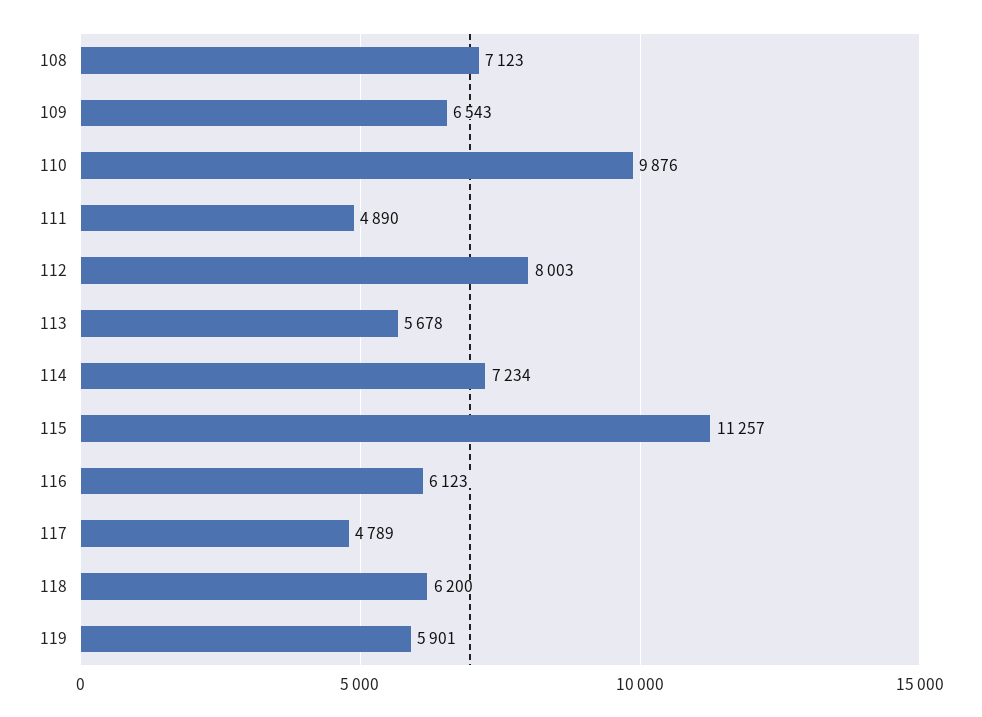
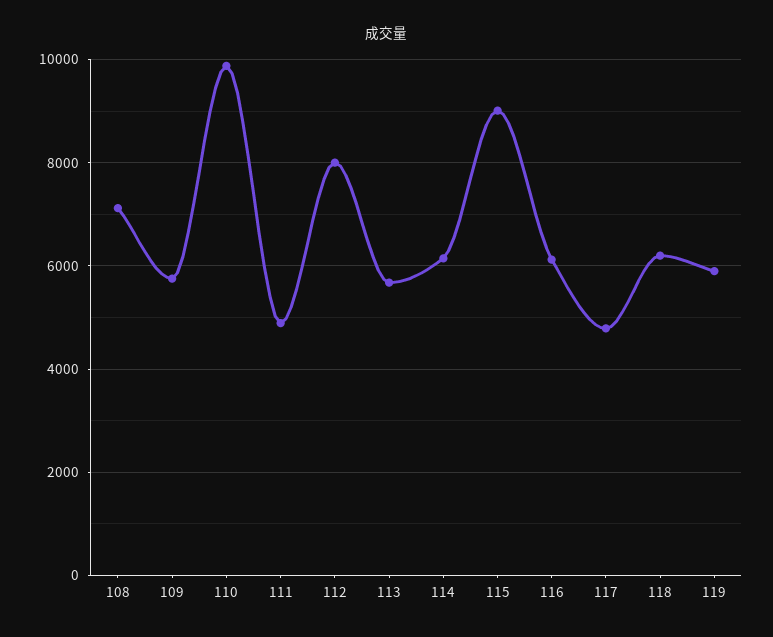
  {
    "108": 7123,
-   "109": 6543,
+   "109": 5800,
    "110": 9876,
    "111": 4890,
    "112": 8003,
    "113": 5678,
-   "114": 7234,
+   "114": 6200,
-   "115": 11257,
+   "115": 9000,
    "116": 6123,
    "117": 4789,
    "118": 6200,
    "119": 5901
  }

